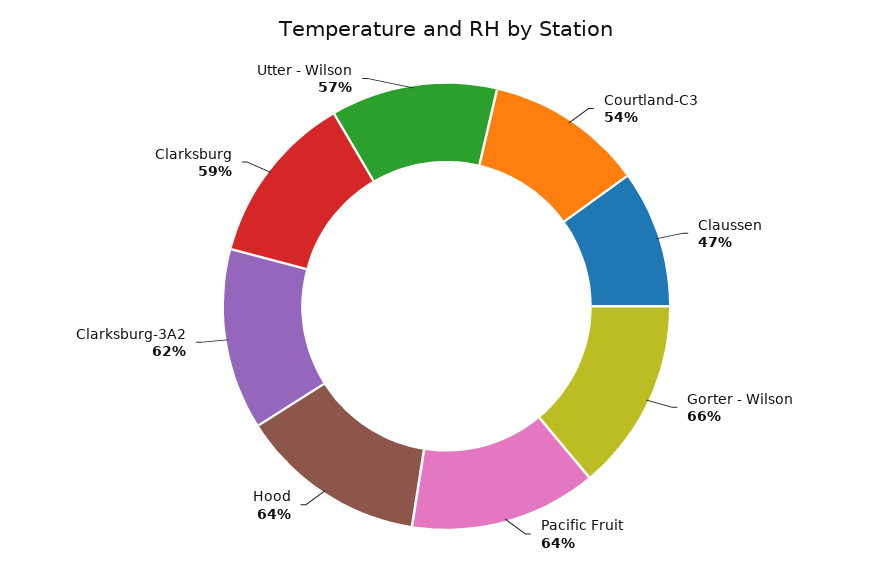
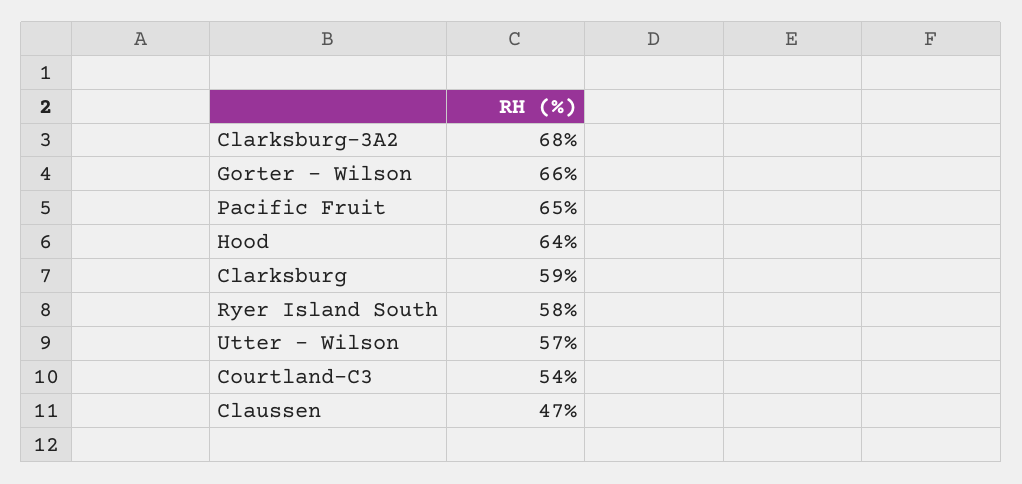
  {
    "Courtland-C3": 54,
    "Claussen": 47,
    "Gorter - Wilson": 66,
-   "Pacific Fruit": 64,
+   "Pacific Fruit": 65,
    "Hood": 64,
-   "Clarksburg-3A2": 62,
+   "Clarksburg-3A2": 68,
    "Clarksburg": 59,
-   "Utter - Wilson": 57
+   "Utter - Wilson": 57,
+   "Ryer Island South": 58
  }

